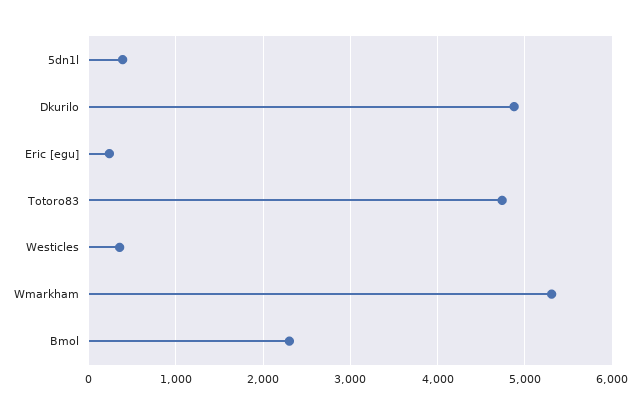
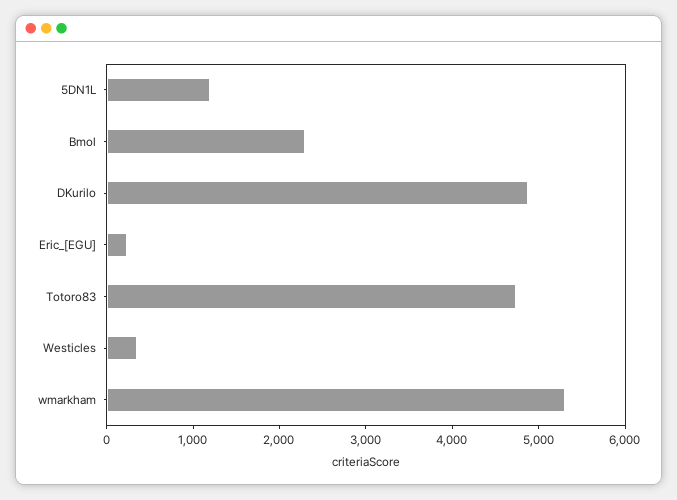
  {
-   "5dn1l": 400,
+   "5dn1l": 1200,
    "Dkurilo": 4900,
    "Eric [egu]": 200,
    "Totoro83": 4700,
    "Westicles": 400,
    "Wmarkham": 5300,
    "Bmol": 2300
  }

